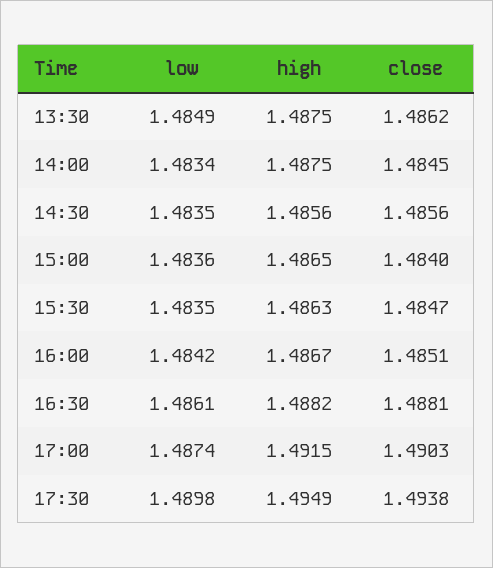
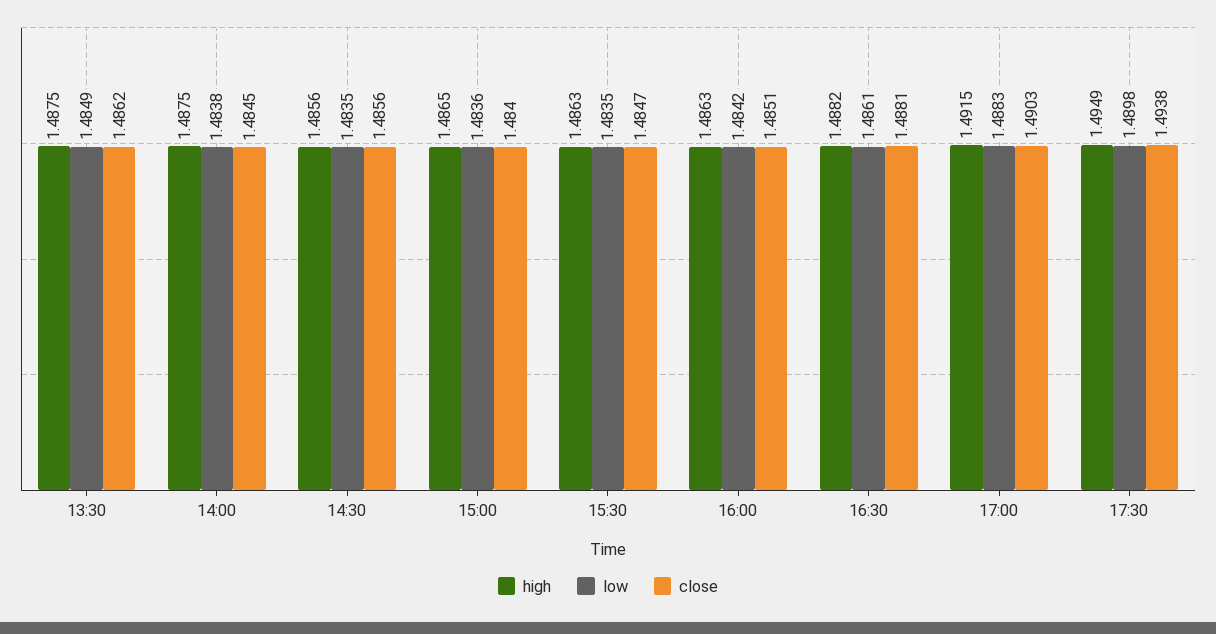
  {
    "low": {
      "13:30": 1.4849,
-     "14:00": 1.4834,
+     "14:00": 1.4838,
      "14:30": 1.4835,
      "15:00": 1.4836,
      "15:30": 1.4835,
      "16:00": 1.4842,
      "16:30": 1.4861,
-     "17:00": 1.4874,
+     "17:00": 1.4883,
      "17:30": 1.4898
    },
    "high": {
      "13:30": 1.4875,
      "14:00": 1.4875,
      "14:30": 1.4856,
      "15:00": 1.4865,
      "15:30": 1.4863,
-     "16:00": 1.4867,
+     "16:00": 1.4863,
      "16:30": 1.4882,
      "17:00": 1.4915,
      "17:30": 1.4949
    },
    "close": {
      "13:30": 1.4862,
      "14:00": 1.4845,
      "14:30": 1.4856,
      "15:00": 1.484,
      "15:30": 1.4847,
      "16:00": 1.4851,
      "16:30": 1.4881,
      "17:00": 1.4903,
      "17:30": 1.4938
    }
  }

